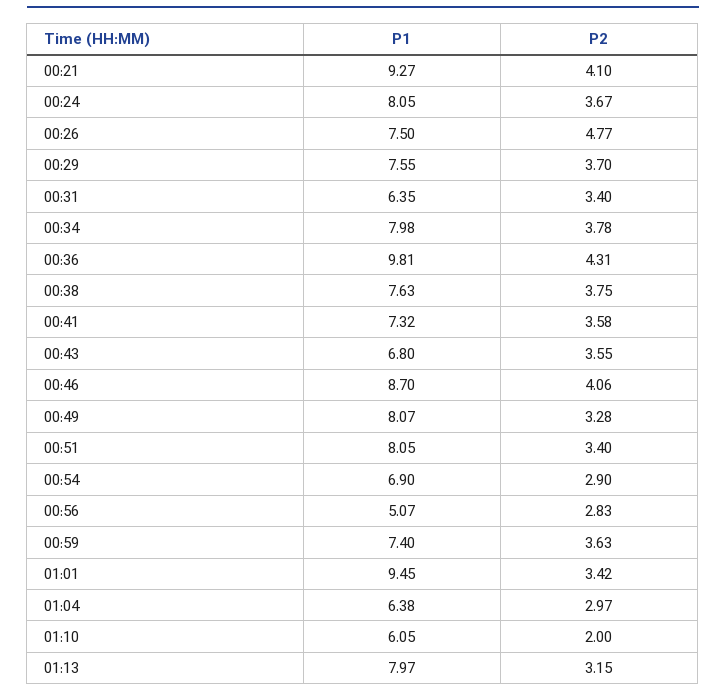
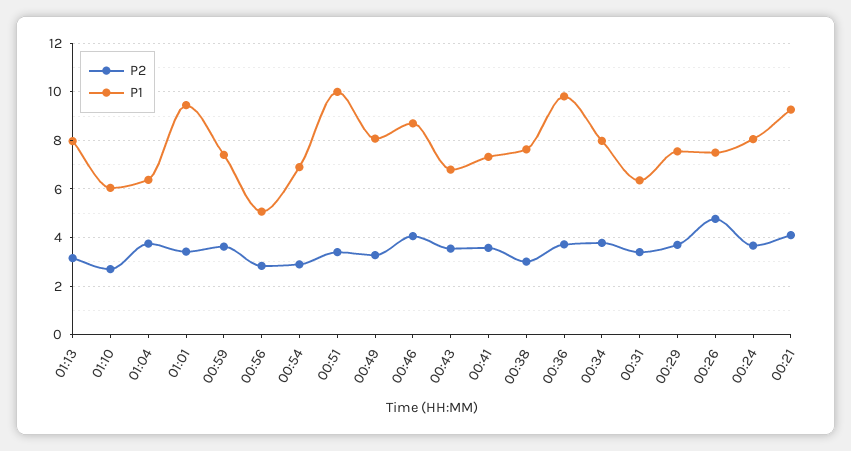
  {
    "P1": {
      "00:21": 9.27,
      "00:24": 8.05,
      "00:26": 7.5,
      "00:29": 7.55,
      "00:31": 6.35,
      "00:34": 7.98,
      "00:36": 9.81,
      "00:38": 7.63,
      "00:41": 7.32,
      "00:43": 6.8,
      "00:46": 8.7,
      "00:49": 8.07,
-     "00:51": 8.05,
+     "00:51": 10,
      "00:54": 6.9,
      "00:56": 5.07,
      "00:59": 7.4,
      "01:01": 9.45,
      "01:04": 6.38,
      "01:10": 6.05,
      "01:13": 7.97
    },
    "P2": {
      "00:21": 4.1,
      "00:24": 3.67,
      "00:26": 4.77,
      "00:29": 3.7,
      "00:31": 3.4,
      "00:34": 3.78,
-     "00:36": 4.31,
+     "00:36": 3.75,
-     "00:38": 3.75,
+     "00:38": 3,
      "00:41": 3.58,
      "00:43": 3.55,
      "00:46": 4.06,
      "00:49": 3.28,
      "00:51": 3.4,
      "00:54": 2.9,
      "00:56": 2.83,
      "00:59": 3.63,
      "01:01": 3.42,
-     "01:04": 2.97,
+     "01:04": 3.75,
-     "01:10": 2,
+     "01:10": 2.75,
      "01:13": 3.15
    }
  }

